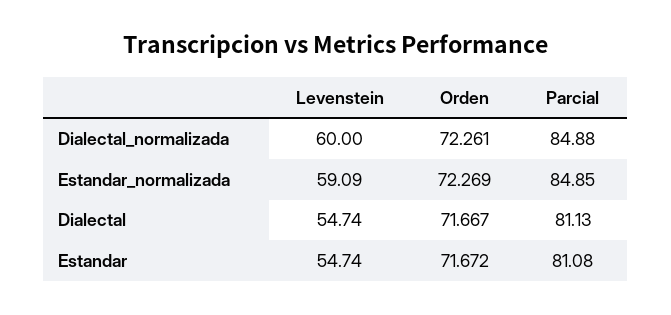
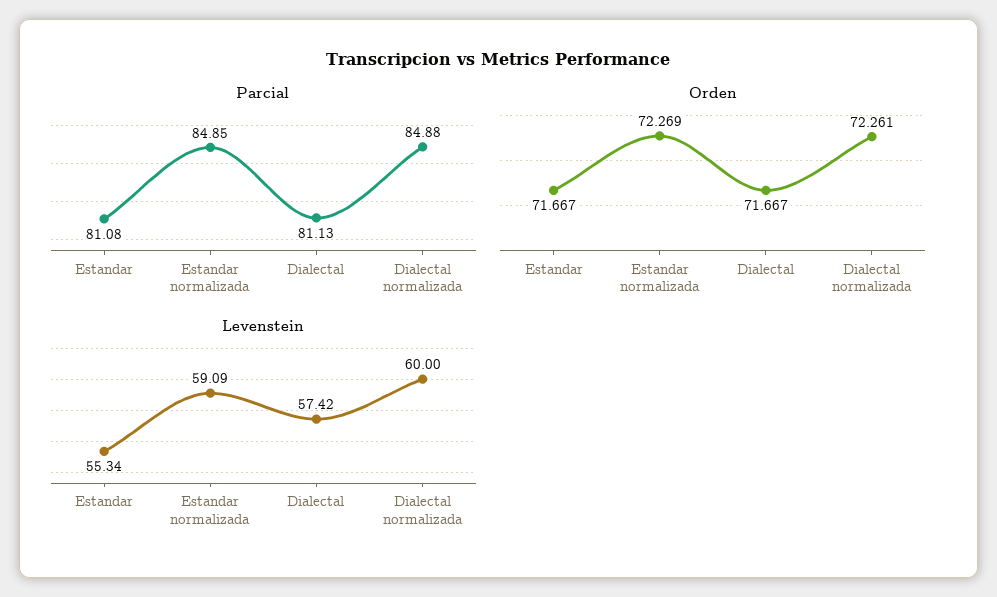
  {
    "Levenstein": {
      "Dialectal_normalizada": 60,
      "Estandar_normalizada": 59.09,
-     "Dialectal": 54.74,
+     "Dialectal": 57.42,
-     "Estandar": 54.74
+     "Estandar": 55.34
    },
    "Orden": {
      "Dialectal_normalizada": 72.261,
      "Estandar_normalizada": 72.269,
      "Dialectal": 71.667,
-     "Estandar": 71.672
+     "Estandar": 71.667
    },
    "Parcial": {
      "Dialectal_normalizada": 84.88,
      "Estandar_normalizada": 84.85,
      "Dialectal": 81.13,
      "Estandar": 81.08
    }
  }

